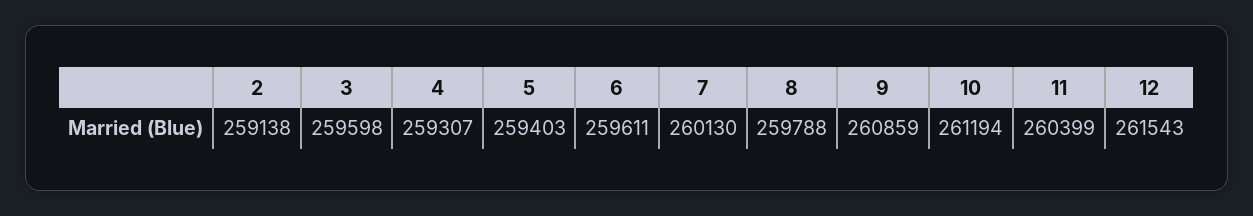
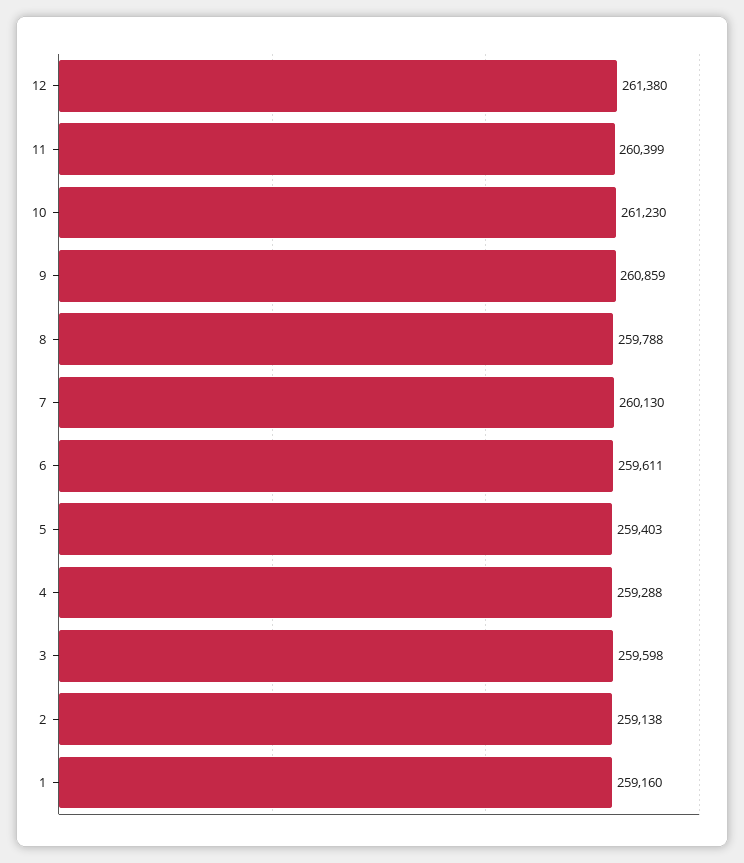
  {
    "2": 259138,
    "3": 259598,
-   "4": 259307,
+   "4": 259288,
    "5": 259403,
    "6": 259611,
    "7": 260130,
    "8": 259788,
    "9": 260859,
-   "10": 261194,
+   "10": 261230,
    "11": 260399,
-   "12": 261543
+   "12": 261380,
+   "1": 259160
  }

